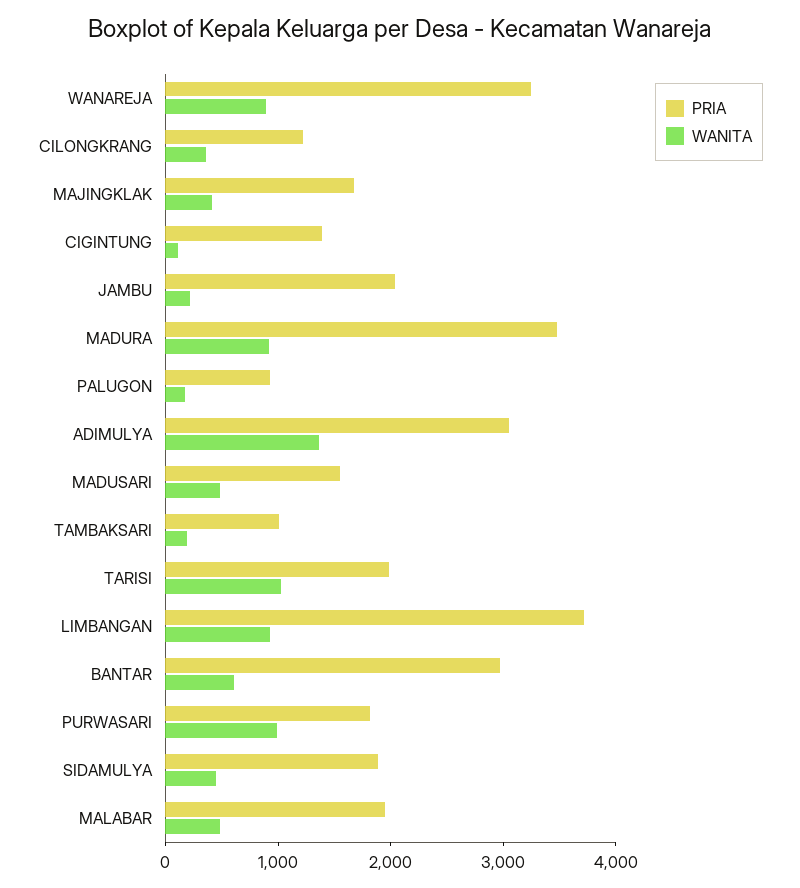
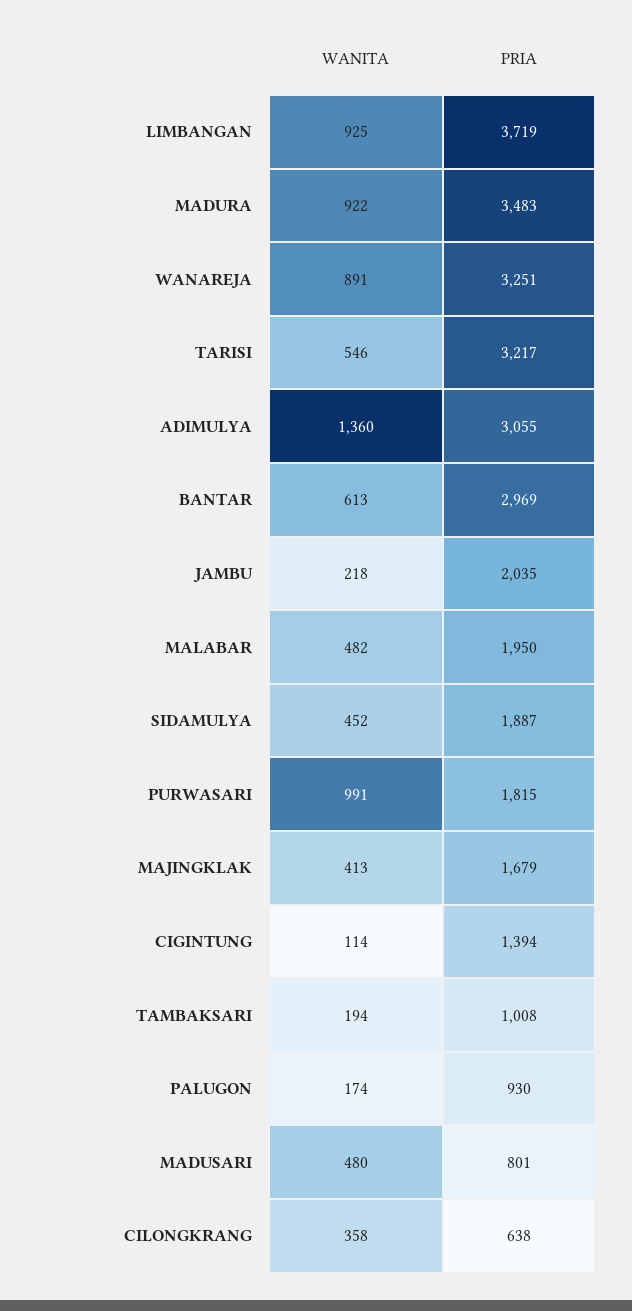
  {
    "PRIA": {
      "WANAREJA": 3251,
-     "CILONGKRANG": 1200,
+     "CILONGKRANG": 638,
      "MAJINGKLAK": 1679,
      "CIGINTUNG": 1394,
      "JAMBU": 2035,
      "MADURA": 3483,
      "PALUGON": 930,
      "ADIMULYA": 3055,
-     "MADUSARI": 1600,
+     "MADUSARI": 801,
      "TAMBAKSARI": 1008,
-     "TARISI": 2000,
+     "TARISI": 3217,
      "LIMBANGAN": 3719,
      "BANTAR": 2969,
      "PURWASARI": 1815,
      "SIDAMULYA": 1887,
      "MALABAR": 1950
    },
    "WANITA": {
      "WANAREJA": 891,
      "CILONGKRANG": 358,
      "MAJINGKLAK": 413,
      "CIGINTUNG": 114,
      "JAMBU": 218,
      "MADURA": 922,
      "PALUGON": 174,
      "ADIMULYA": 1360,
      "MADUSARI": 480,
      "TAMBAKSARI": 194,
-     "TARISI": 1000,
+     "TARISI": 546,
      "LIMBANGAN": 925,
      "BANTAR": 613,
      "PURWASARI": 991,
      "SIDAMULYA": 452,
      "MALABAR": 482
    }
  }

